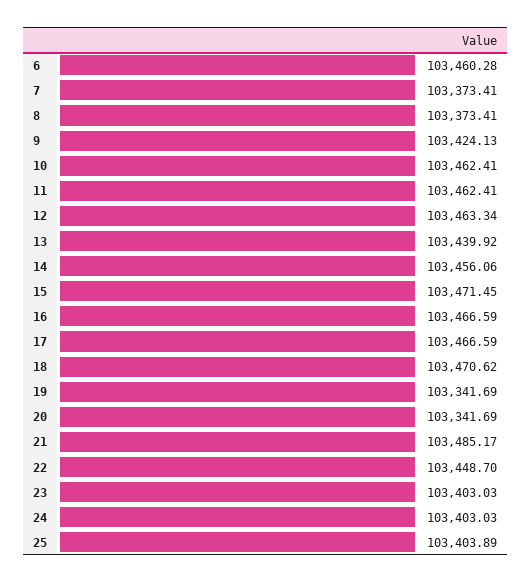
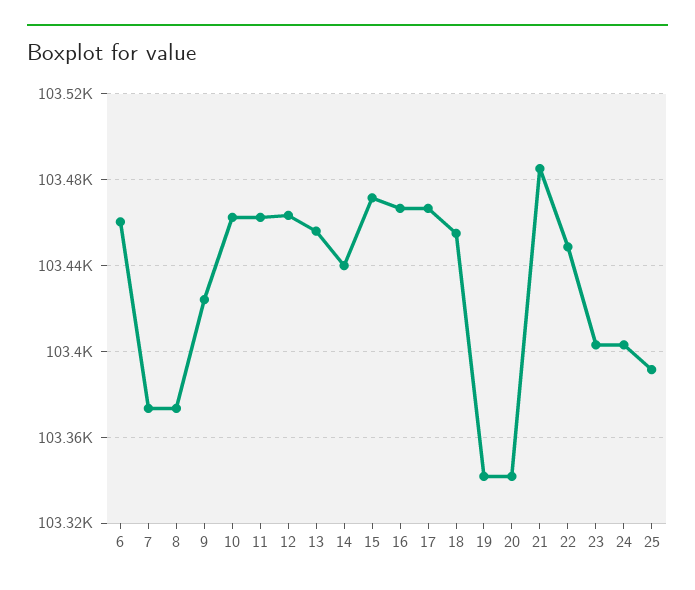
  {
    "6": 103460.28,
    "7": 103373.41,
    "8": 103373.41,
    "9": 103424.13,
    "10": 103462.41,
    "11": 103462.41,
    "12": 103463.34,
-   "13": 103439.92,
+   "13": 103455,
-   "14": 103456.06,
+   "14": 103440,
    "15": 103471.45,
    "16": 103466.59,
    "17": 103466.59,
-   "18": 103470.62,
+   "18": 103455,
    "19": 103341.69,
    "20": 103341.69,
    "21": 103485.17,
    "22": 103448.7,
    "23": 103403.03,
    "24": 103403.03,
-   "25": 103403.89
+   "25": 103390
  }

